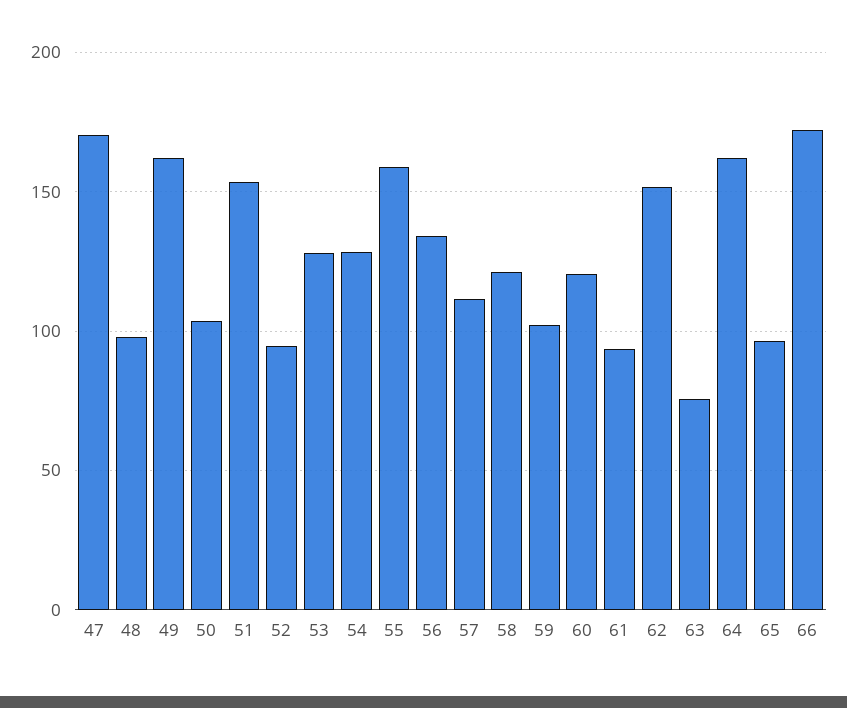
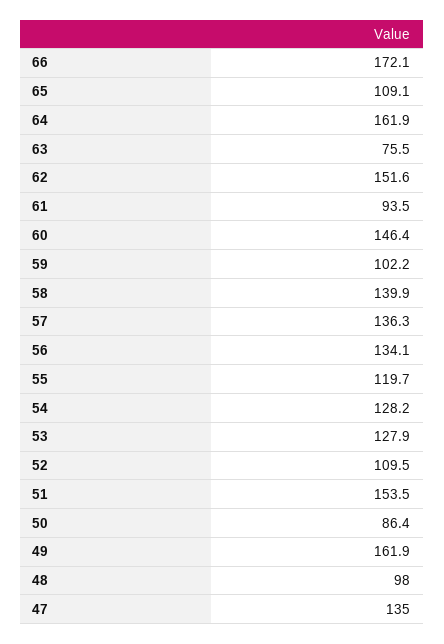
  {
-   "47": 170,
+   "47": 135,
    "48": 98,
    "49": 161.9,
-   "50": 105,
+   "50": 86.4,
    "51": 153.5,
-   "52": 95,
+   "52": 109.5,
    "53": 127.9,
    "54": 128.2,
-   "55": 160,
+   "55": 119.7,
    "56": 134.1,
-   "57": 110,
+   "57": 136.3,
-   "58": 120,
+   "58": 139.9,
    "59": 102.2,
-   "60": 120,
+   "60": 146.4,
    "61": 93.5,
    "62": 151.6,
    "63": 75.5,
    "64": 161.9,
-   "65": 95,
+   "65": 109.1,
    "66": 172.1
  }

